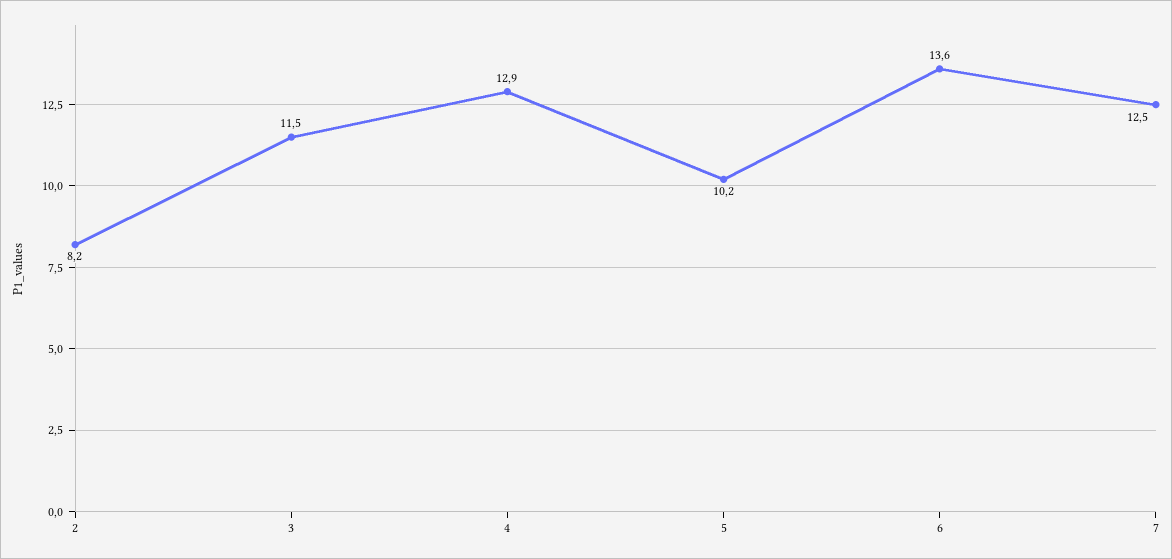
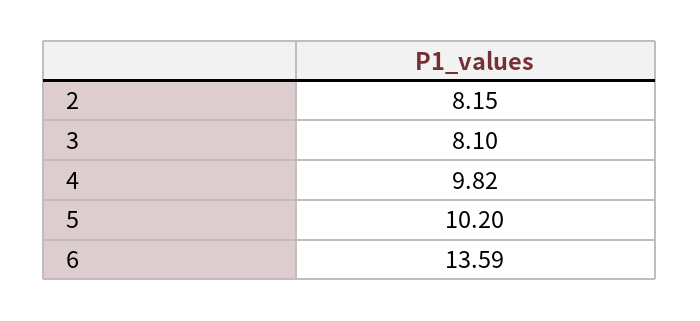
  {
    "2": 8.15,
-   "3": 11.5,
+   "3": 8.1,
-   "4": 12.9,
+   "4": 9.82,
    "5": 10.2,
-   "6": 13.59,
+   "6": 13.59
-   "7": 12.5
  }

